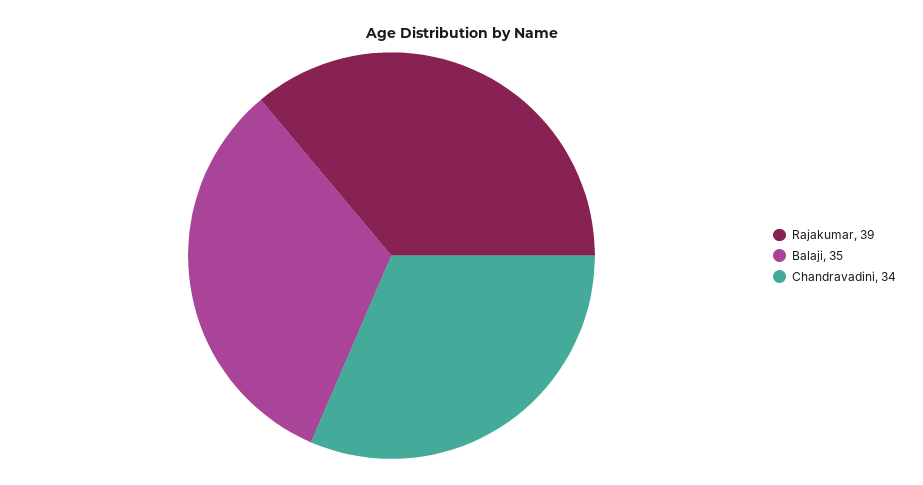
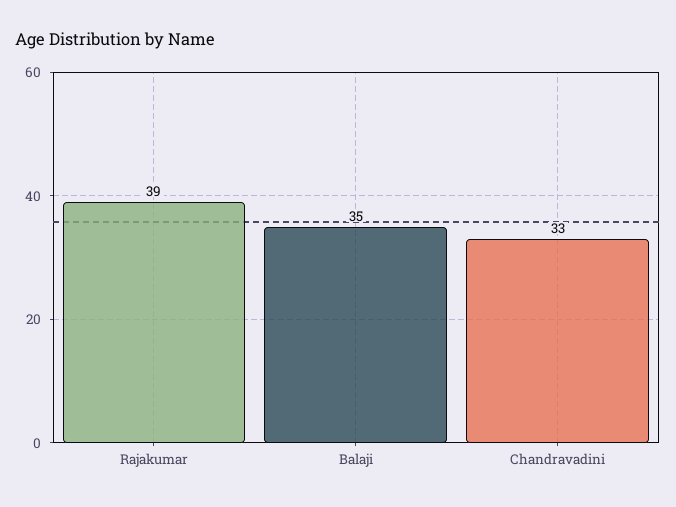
  {
    "Rajakumar": 39,
    "Balaji": 35,
-   "Chandravadini": 34
+   "Chandravadini": 33
  }

